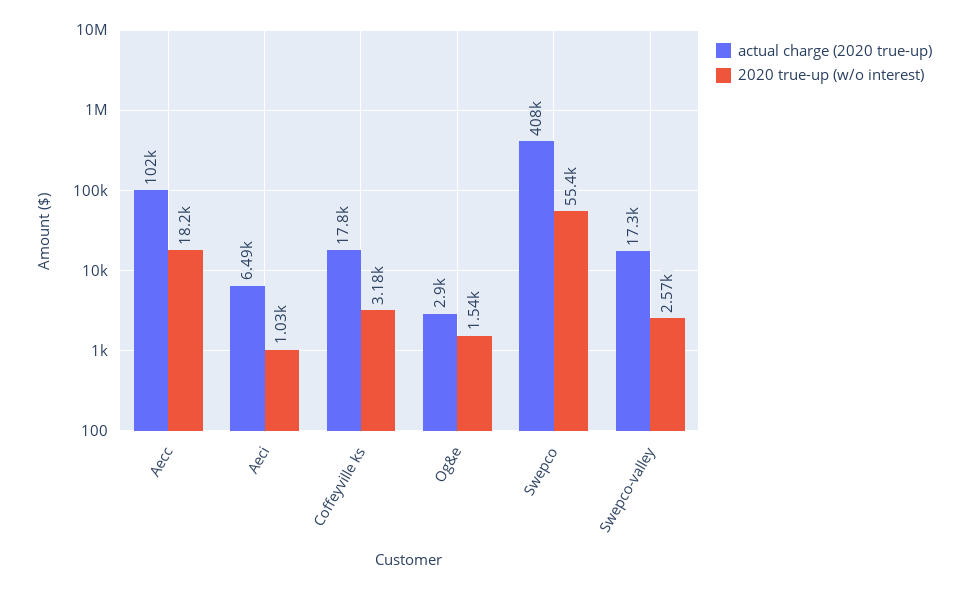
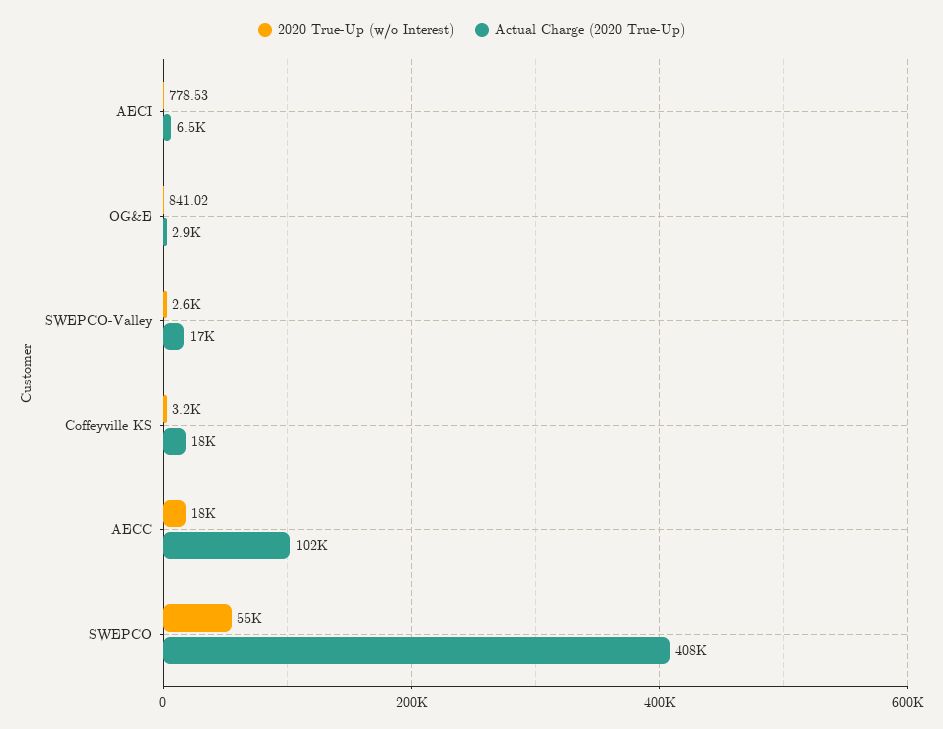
  {
    "actual charge (2020 true-up)": {
      "Aecc": 102000,
      "Aeci": 6490,
      "Coffeyville ks": 17800,
      "Og&e": 2900,
      "Swepco": 408000,
      "Swepco-valley": 17300
    },
    "2020 true-up (w/o interest)": {
      "Aecc": 18200,
-     "Aeci": 1030,
+     "Aeci": 778.53,
      "Coffeyville ks": 3180,
-     "Og&e": 1540,
+     "Og&e": 841.02,
      "Swepco": 55400,
      "Swepco-valley": 2570
    }
  }

